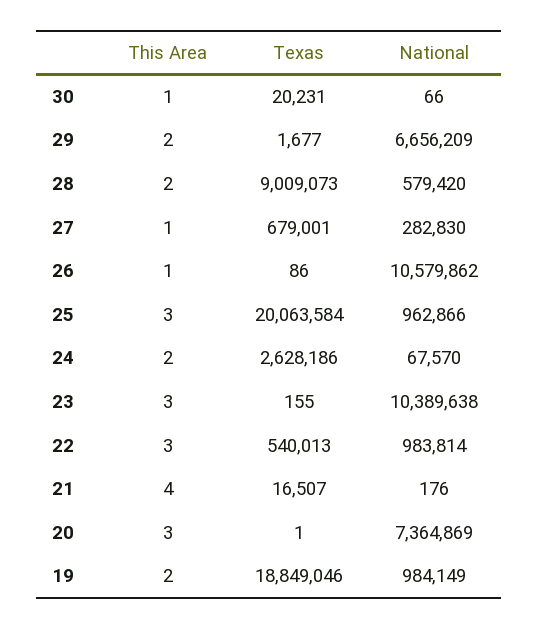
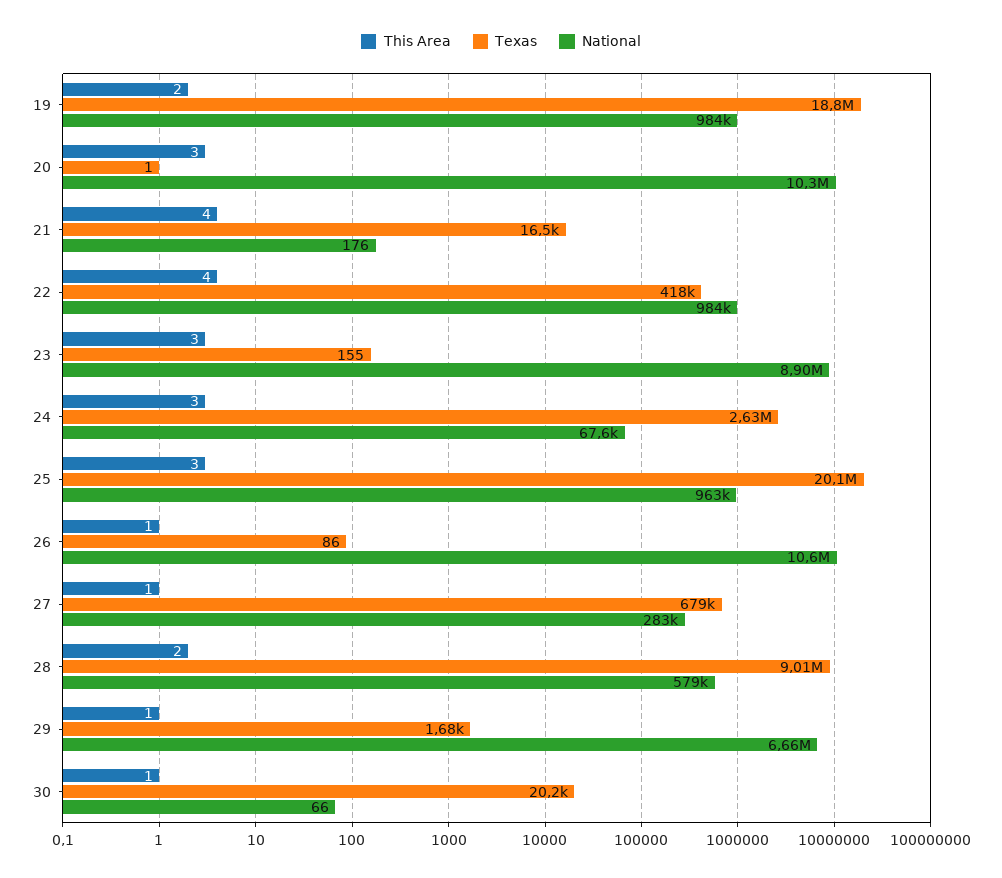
  {
    "This Area": {
      "30": 1,
-     "29": 2,
+     "29": 1,
      "28": 2,
      "27": 1,
      "26": 1,
      "25": 3,
-     "24": 2,
+     "24": 3,
      "23": 3,
-     "22": 3,
+     "22": 4,
      "21": 4,
      "20": 3,
      "19": 2
    },
    "Texas": {
      "30": 20231,
      "29": 1677,
      "28": 9009073,
      "27": 679001,
      "26": 86,
      "25": 20063584,
      "24": 2628186,
      "23": 155,
-     "22": 540013,
+     "22": 418000,
      "21": 16507,
      "20": 1,
      "19": 18849046
    },
    "National": {
      "30": 66,
      "29": 6656209,
      "28": 579420,
      "27": 282830,
      "26": 10579862,
      "25": 962866,
      "24": 67570,
-     "23": 10389638,
+     "23": 8900000,
      "22": 983814,
      "21": 176,
-     "20": 7364869,
+     "20": 10300000,
      "19": 984149
    }
  }

